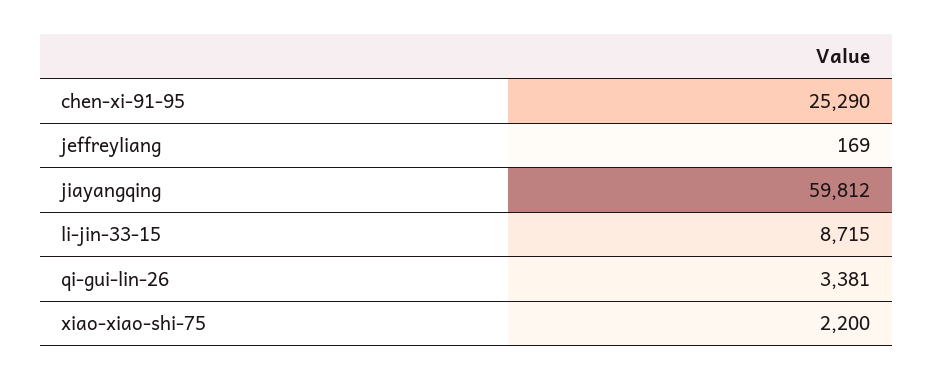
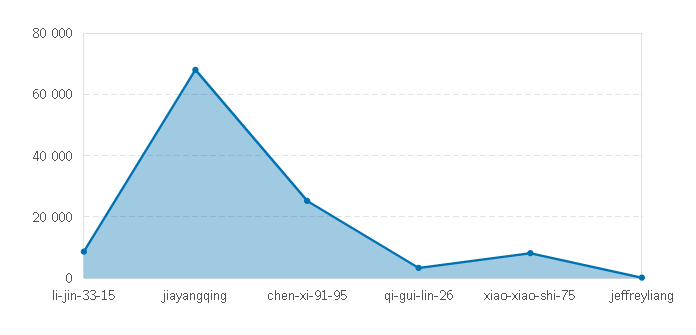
  {
    "chen-xi-91-95": 25290,
    "jeffreyliang": 169,
-   "jiayangqing": 59812,
+   "jiayangqing": 68000,
    "li-jin-33-15": 8715,
    "qi-gui-lin-26": 3381,
-   "xiao-xiao-shi-75": 2200
+   "xiao-xiao-shi-75": 8000
  }

